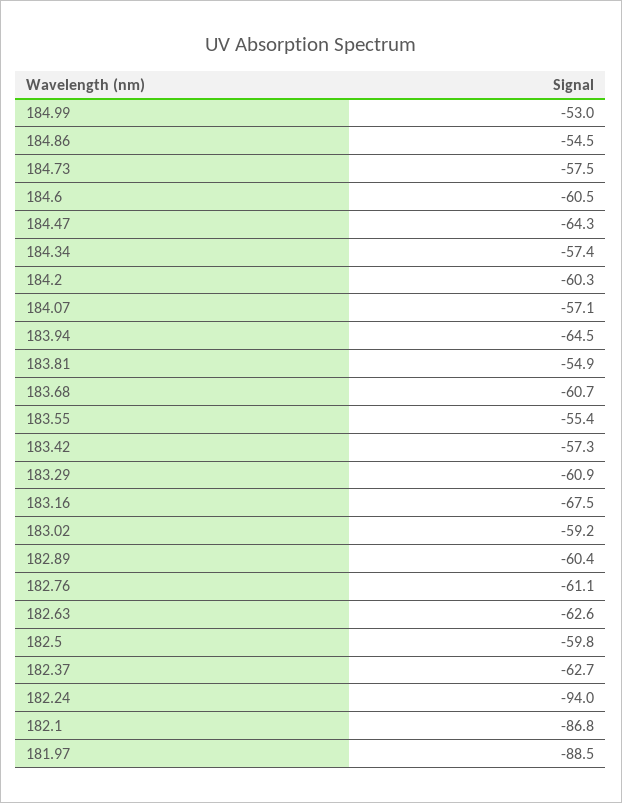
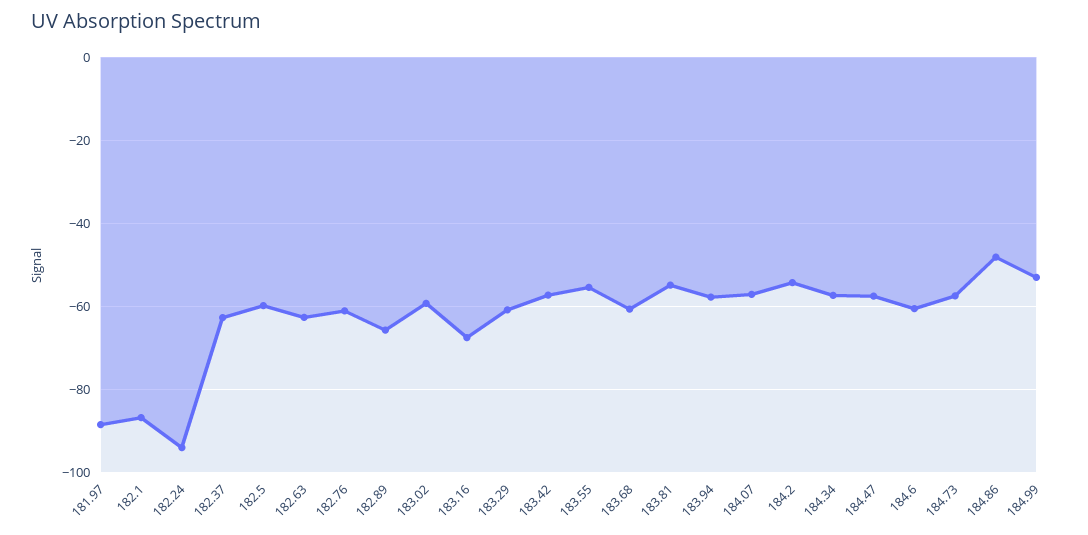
  {
    "184.99": -53,
-   "184.86": -54.5,
+   "184.86": -48,
    "184.73": -57.5,
    "184.6": -60.5,
-   "184.47": -64.3,
+   "184.47": -58,
    "184.34": -57.4,
-   "184.2": -60.3,
+   "184.2": -54,
    "184.07": -57.1,
-   "183.94": -64.5,
+   "183.94": -58,
    "183.81": -54.9,
    "183.68": -60.7,
    "183.55": -55.4,
    "183.42": -57.3,
    "183.29": -60.9,
    "183.16": -67.5,
    "183.02": -59.2,
-   "182.89": -60.4,
+   "182.89": -66,
    "182.76": -61.1,
    "182.63": -62.6,
    "182.5": -59.8,
    "182.37": -62.7,
    "182.24": -94,
    "182.1": -86.8,
    "181.97": -88.5
  }

